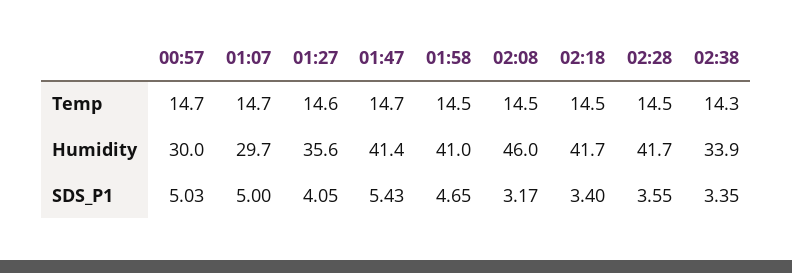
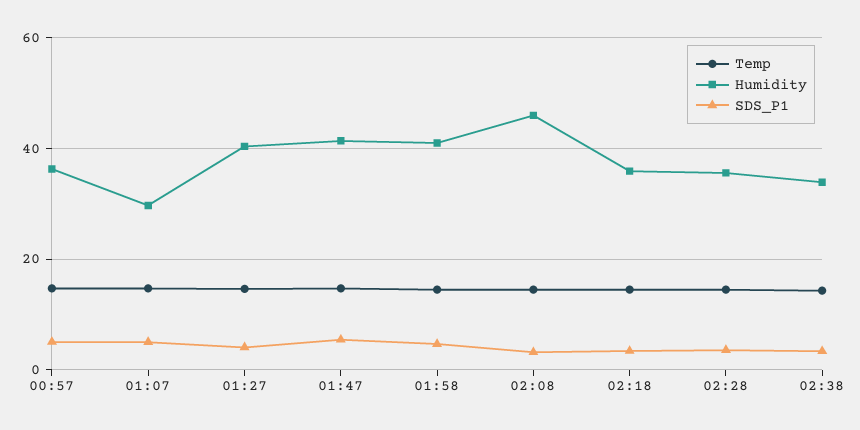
  {
    "Temp": {
      "00:57": 14.7,
      "01:07": 14.7,
      "01:27": 14.6,
      "01:47": 14.7,
      "01:58": 14.5,
      "02:08": 14.5,
      "02:18": 14.5,
      "02:28": 14.5,
      "02:38": 14.3
    },
    "Humidity": {
-     "00:57": 30,
+     "00:57": 36,
      "01:07": 29.7,
-     "01:27": 35.6,
+     "01:27": 40,
      "01:47": 41.4,
      "01:58": 41,
      "02:08": 46,
-     "02:18": 41.7,
+     "02:18": 36,
-     "02:28": 41.7,
+     "02:28": 36,
      "02:38": 33.9
    },
    "SDS_P1": {
      "00:57": 5.03,
      "01:07": 5,
      "01:27": 4.05,
      "01:47": 5.43,
      "01:58": 4.65,
      "02:08": 3.17,
      "02:18": 3.4,
      "02:28": 3.55,
      "02:38": 3.35
    }
  }

